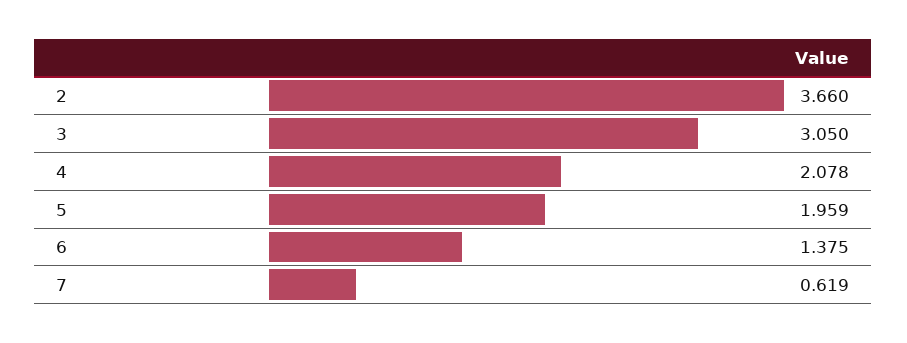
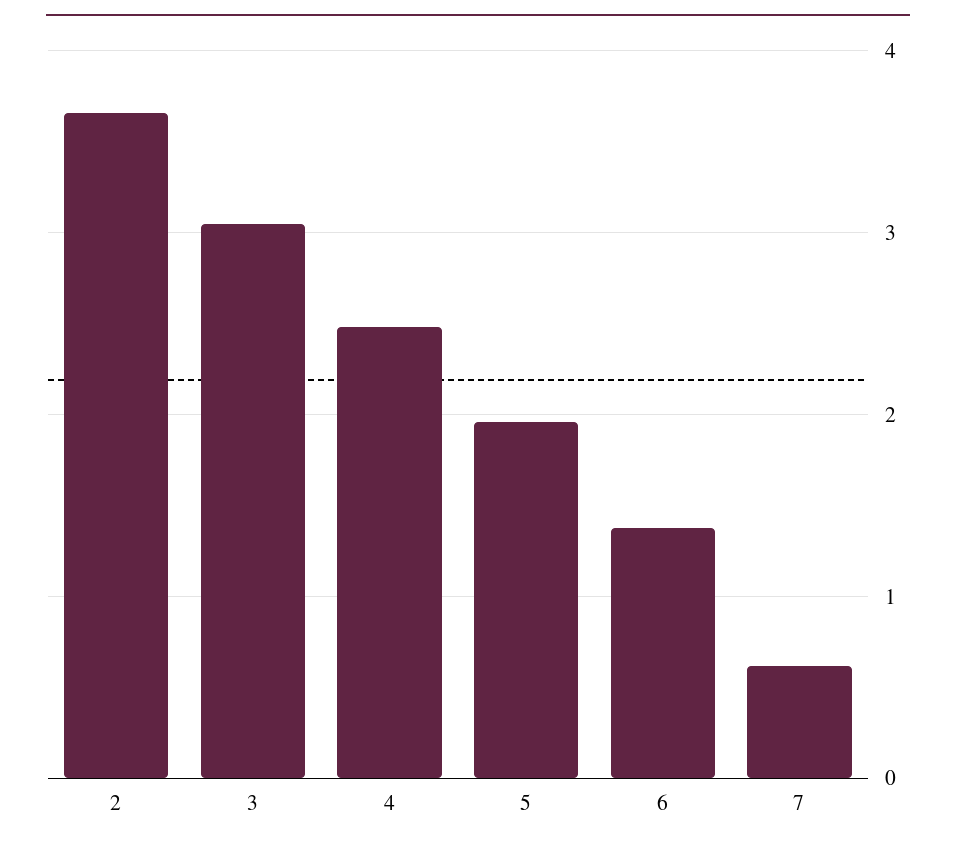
  {
    "2": 3.66,
    "3": 3.05,
-   "4": 2.078,
+   "4": 2.5,
    "5": 1.959,
    "6": 1.375,
    "7": 0.619
  }

